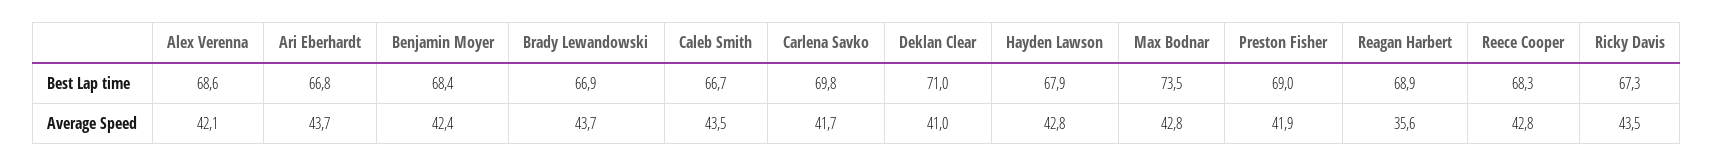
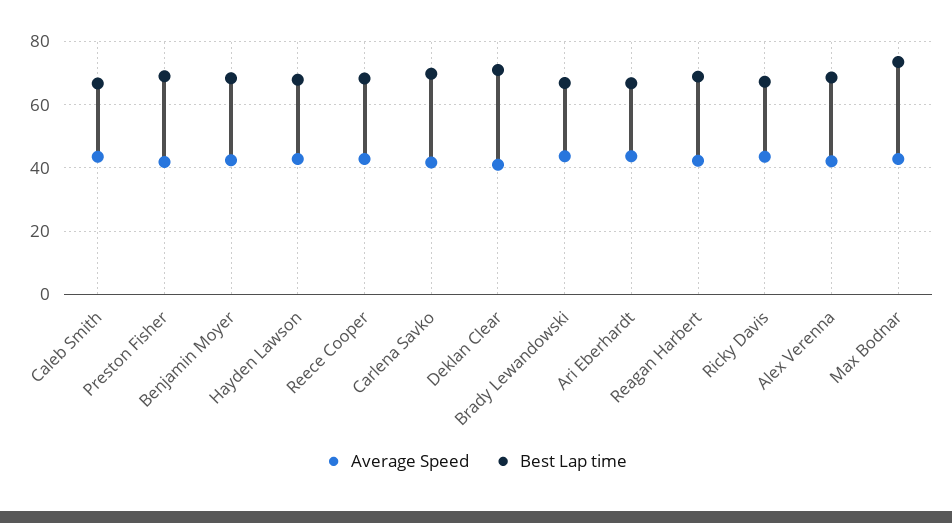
  {
    "Best Lap time": {
      "Alex Verenna": 68.6,
      "Ari Eberhardt": 66.8,
      "Benjamin Moyer": 68.4,
      "Brady Lewandowski": 66.9,
      "Caleb Smith": 66.7,
      "Carlena Savko": 69.8,
      "Deklan Clear": 71,
      "Hayden Lawson": 67.9,
      "Max Bodnar": 73.5,
      "Preston Fisher": 69,
      "Reagan Harbert": 68.9,
      "Reece Cooper": 68.3,
      "Ricky Davis": 67.3
    },
    "Average Speed": {
      "Alex Verenna": 42.1,
      "Ari Eberhardt": 43.7,
      "Benjamin Moyer": 42.4,
      "Brady Lewandowski": 43.7,
      "Caleb Smith": 43.5,
      "Carlena Savko": 41.7,
      "Deklan Clear": 41,
      "Hayden Lawson": 42.8,
      "Max Bodnar": 42.8,
      "Preston Fisher": 41.9,
-     "Reagan Harbert": 35.6,
+     "Reagan Harbert": 42,
      "Reece Cooper": 42.8,
      "Ricky Davis": 43.5
    }
  }

